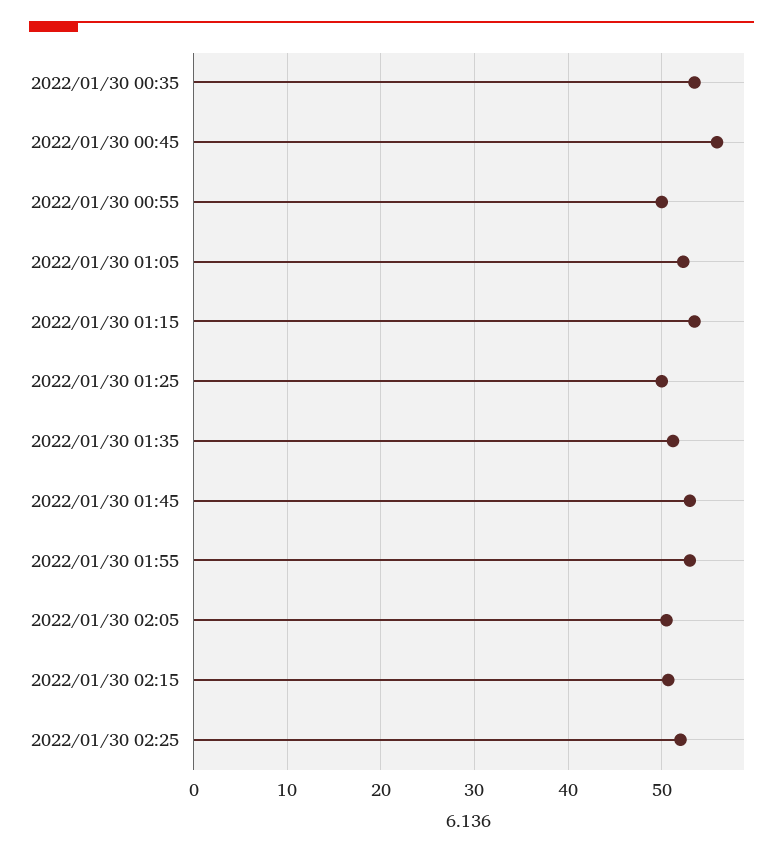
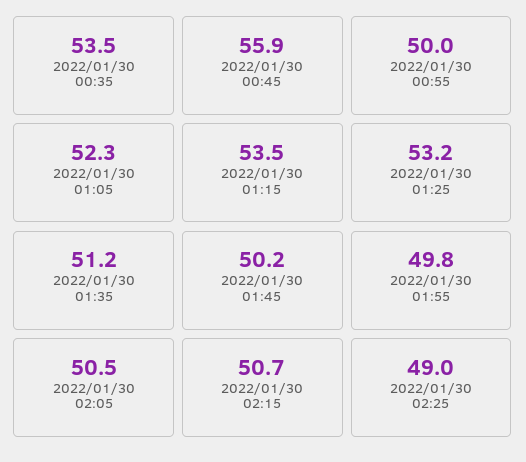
  {
    "2022/01/30 00:35": 53.5,
    "2022/01/30 00:45": 55.9,
    "2022/01/30 00:55": 50,
    "2022/01/30 01:05": 52.3,
    "2022/01/30 01:15": 53.5,
-   "2022/01/30 01:25": 50,
+   "2022/01/30 01:25": 53.2,
    "2022/01/30 01:35": 51.2,
-   "2022/01/30 01:45": 53,
+   "2022/01/30 01:45": 50.2,
-   "2022/01/30 01:55": 53,
+   "2022/01/30 01:55": 49.8,
    "2022/01/30 02:05": 50.5,
    "2022/01/30 02:15": 50.7,
-   "2022/01/30 02:25": 52
+   "2022/01/30 02:25": 49
  }

